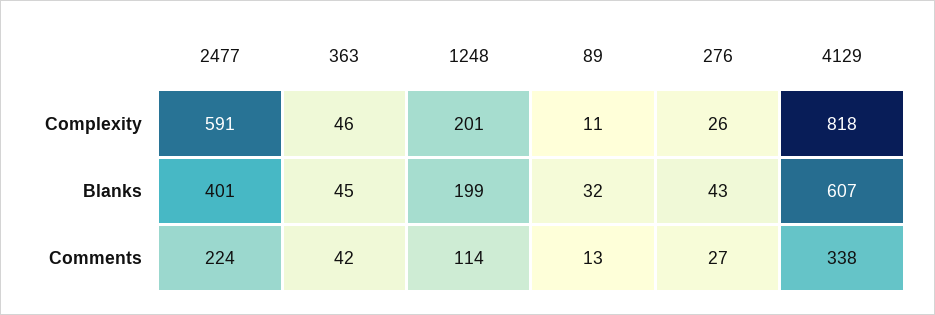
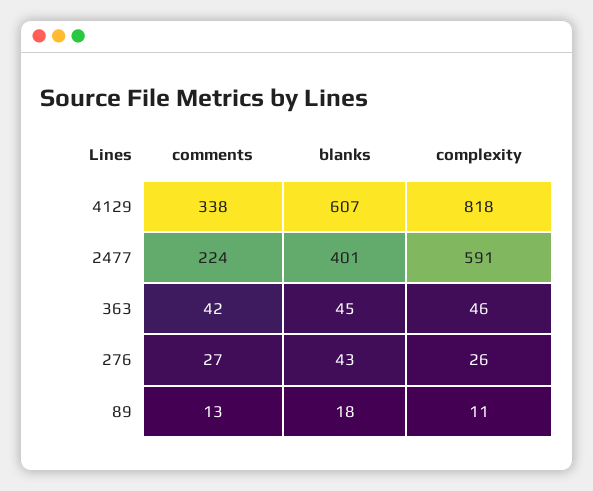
  {
    "2477": {
      "Complexity": 591,
      "Blanks": 401,
      "Comments": 224
    },
    "363": {
      "Complexity": 46,
      "Blanks": 45,
      "Comments": 42
    },
-   "1248": {
-     "Complexity": 201,
-     "Blanks": 199,
-     "Comments": 114
-   },
    "89": {
      "Complexity": 11,
-     "Blanks": 32,
+     "Blanks": 18,
      "Comments": 13
    },
    "276": {
      "Complexity": 26,
      "Blanks": 43,
      "Comments": 27
    },
    "4129": {
      "Complexity": 818,
      "Blanks": 607,
      "Comments": 338
    }
  }

